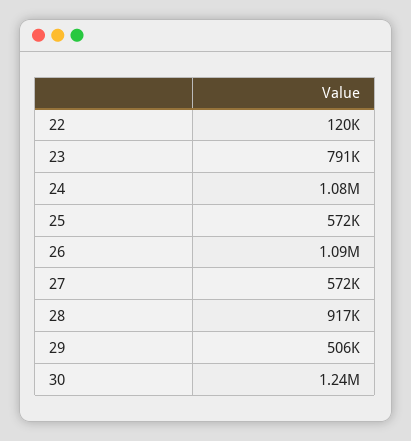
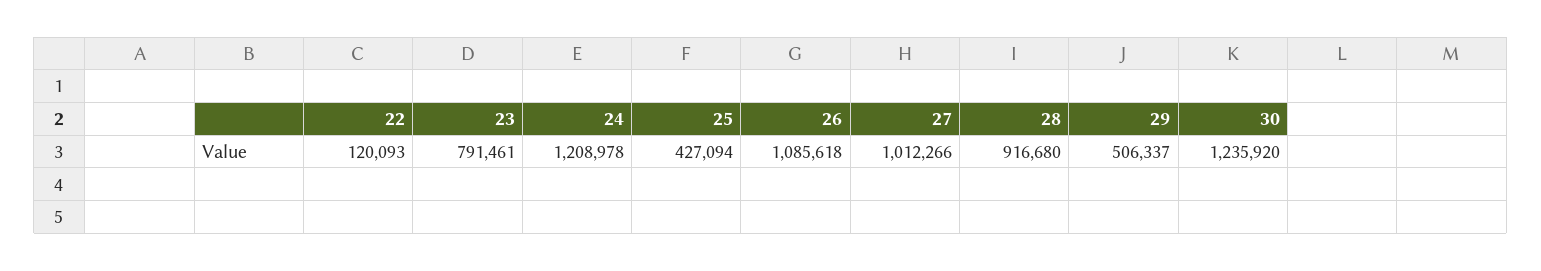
  {
    "22": 120093,
    "23": 791461,
-   "24": 1080000,
+   "24": 1208978,
-   "25": 572000,
+   "25": 427094,
    "26": 1085618,
-   "27": 572000,
+   "27": 1012266,
    "28": 916680,
    "29": 506337,
    "30": 1235920
  }

